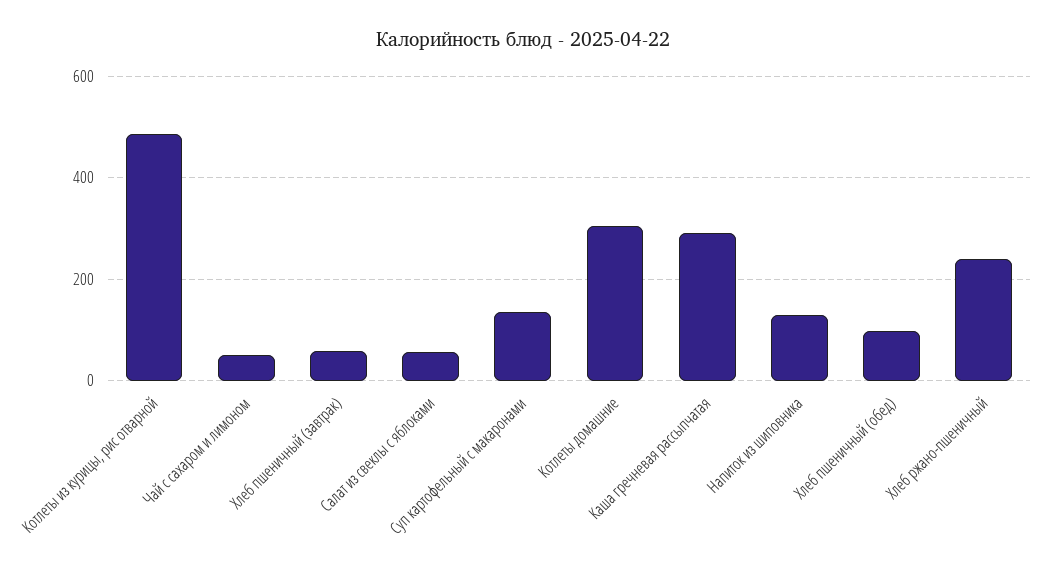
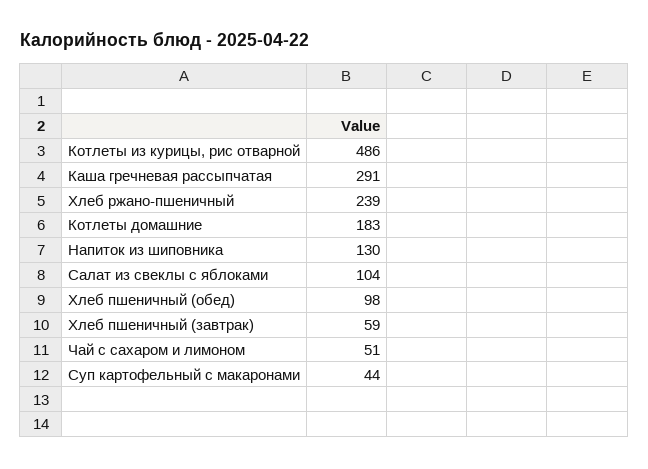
  {
    "Котлеты из курицы, рис отварной": 486,
    "Чай с сахаром и лимоном": 51,
    "Хлеб пшеничный (завтрак)": 59,
-   "Салат из свеклы с яблоками": 60,
+   "Салат из свеклы с яблоками": 104,
-   "Суп картофельный с макаронами": 140,
+   "Суп картофельный с макаронами": 44,
-   "Котлеты домашние": 300,
+   "Котлеты домашние": 183,
    "Каша гречневая рассыпчатая": 291,
    "Напиток из шиповника": 130,
    "Хлеб пшеничный (обед)": 98,
    "Хлеб ржано-пшеничный": 239
  }

